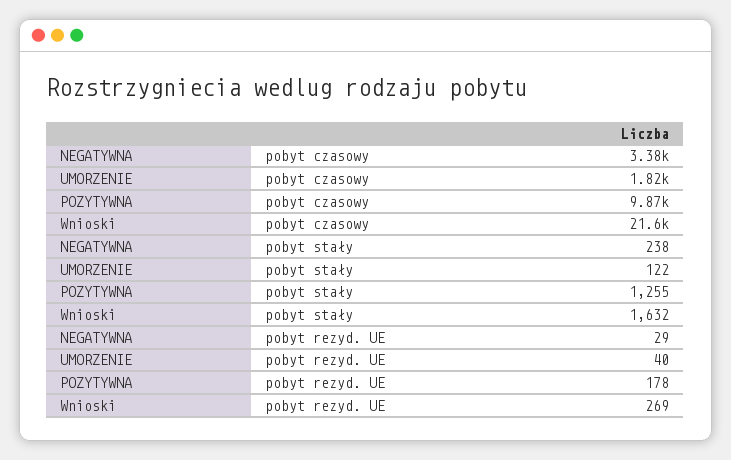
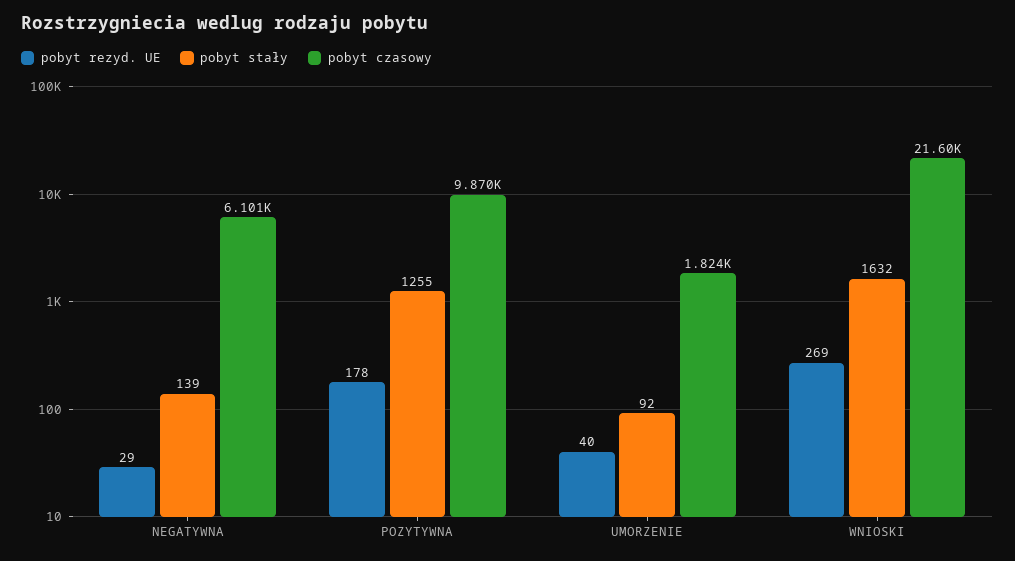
  {
    "pobyt czasowy": {
-     "NEGATYWNA": 3380,
+     "NEGATYWNA": 6101,
      "UMORZENIE": 1824,
      "POZYTYWNA": 9870,
      "Wnioski": 21600
    },
    "pobyt stały": {
-     "NEGATYWNA": 238,
+     "NEGATYWNA": 139,
-     "UMORZENIE": 122,
+     "UMORZENIE": 92,
      "POZYTYWNA": 1255,
      "Wnioski": 1632
    },
    "pobyt rezyd. UE": {
      "NEGATYWNA": 29,
      "UMORZENIE": 40,
      "POZYTYWNA": 178,
      "Wnioski": 269
    }
  }

